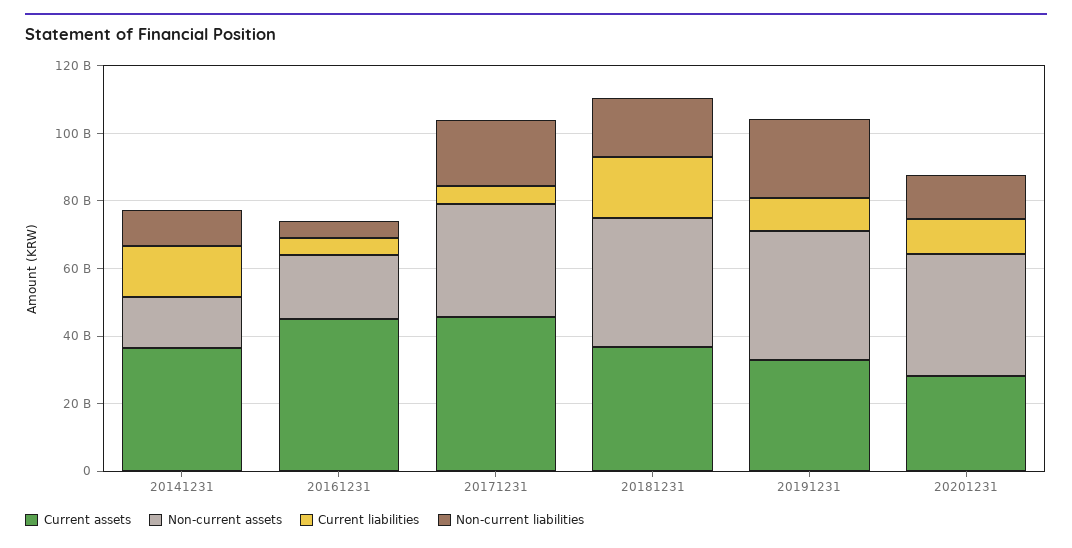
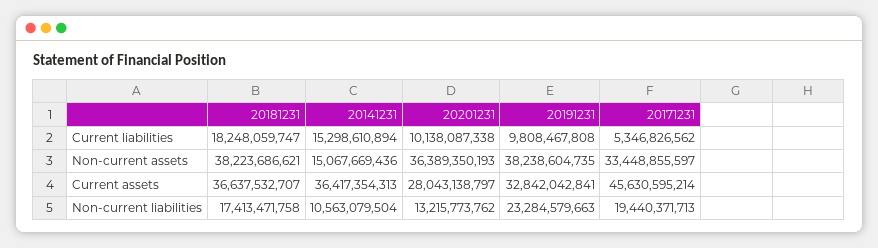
  {
    "Current assets": {
      "20141231": 36417354313,
-     "20161231": 45000000000,
      "20171231": 45630595214,
      "20181231": 36637532707,
      "20191231": 32842042841,
      "20201231": 28043138797
    },
    "Non-current assets": {
      "20141231": 15067669436,
-     "20161231": 20000000000,
      "20171231": 33448855597,
      "20181231": 38223686621,
      "20191231": 38238604735,
      "20201231": 36389350193
    },
    "Current liabilities": {
      "20141231": 15298610894,
-     "20161231": 5000000000,
      "20171231": 5346826562,
      "20181231": 18248059747,
      "20191231": 9808467808,
      "20201231": 10138087338
    },
    "Non-current liabilities": {
      "20141231": 10563079504,
-     "20161231": 5000000000,
      "20171231": 19440371713,
      "20181231": 17413471758,
      "20191231": 23284579663,
      "20201231": 13215773762
    }
  }

